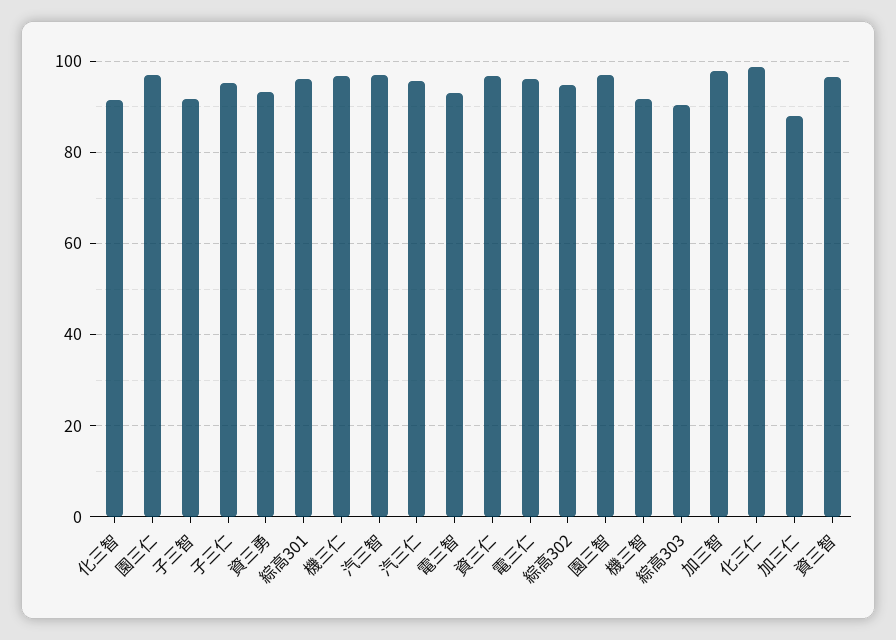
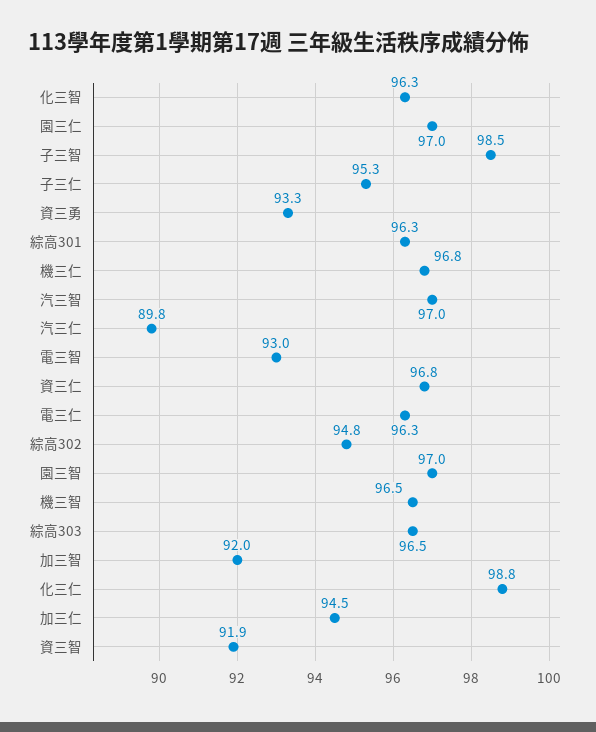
  {
-   "化三智": 92,
+   "化三智": 96.3,
    "園三仁": 97,
-   "子三智": 92,
+   "子三智": 98.5,
    "子三仁": 95.3,
    "資三勇": 93.3,
    "綜高301": 96.3,
    "機三仁": 96.8,
    "汽三智": 97,
-   "汽三仁": 96,
+   "汽三仁": 89.8,
    "電三智": 93,
    "資三仁": 96.8,
    "電三仁": 96.3,
    "綜高302": 94.8,
    "園三智": 97,
-   "機三智": 92,
+   "機三智": 96.5,
-   "綜高303": 90,
+   "綜高303": 96.5,
-   "加三智": 98,
+   "加三智": 92,
    "化三仁": 98.8,
-   "加三仁": 88,
+   "加三仁": 94.5,
-   "資三智": 96
+   "資三智": 91.9
  }

